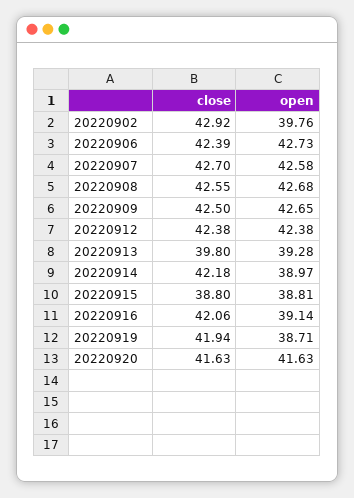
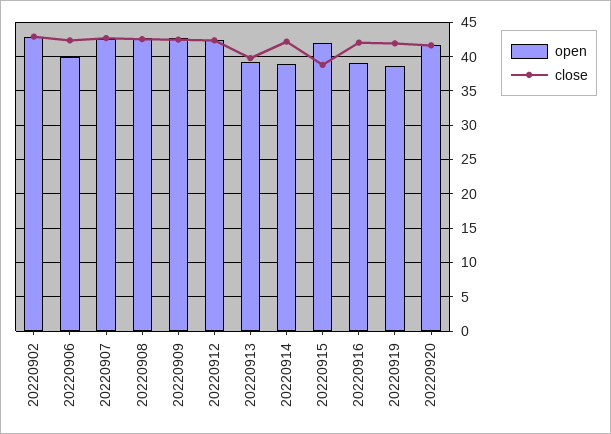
  {
    "close": {
      "20220902": 42.92,
      "20220906": 42.39,
      "20220907": 42.7,
      "20220908": 42.55,
      "20220909": 42.5,
      "20220912": 42.38,
      "20220913": 39.8,
      "20220914": 42.18,
      "20220915": 38.8,
      "20220916": 42.06,
      "20220919": 41.94,
      "20220920": 41.63
    },
    "open": {
-     "20220902": 39.76,
+     "20220902": 43,
-     "20220906": 42.73,
+     "20220906": 40,
      "20220907": 42.58,
      "20220908": 42.68,
      "20220909": 42.65,
      "20220912": 42.38,
      "20220913": 39.28,
      "20220914": 38.97,
-     "20220915": 38.81,
+     "20220915": 42,
      "20220916": 39.14,
      "20220919": 38.71,
      "20220920": 41.63
    }
  }

